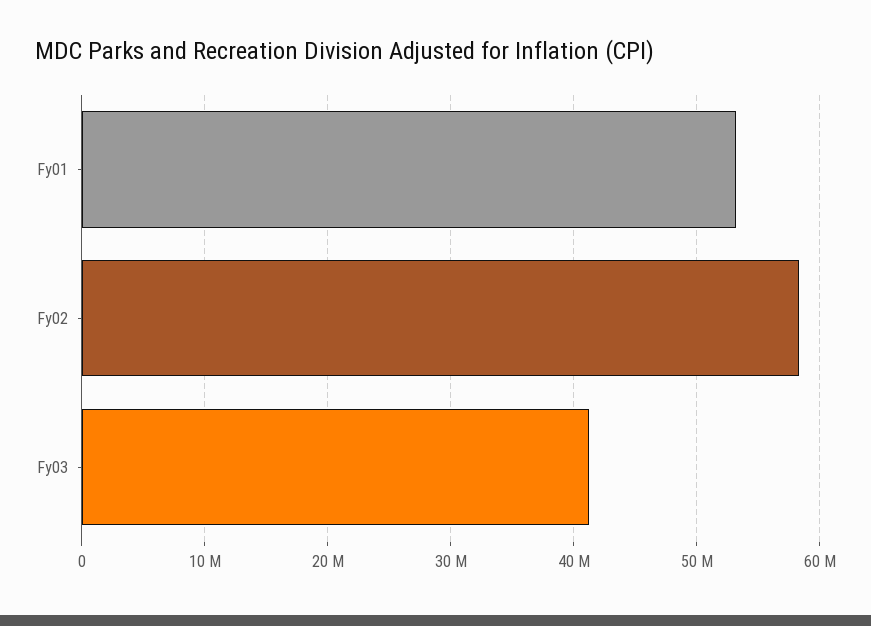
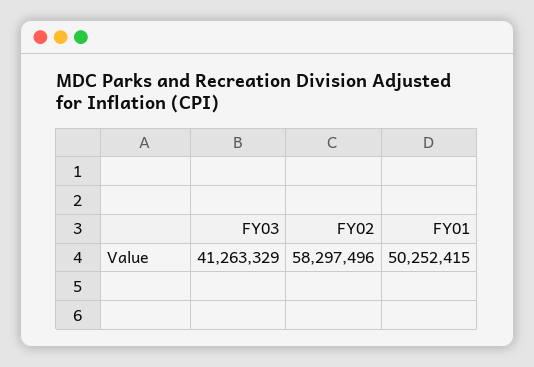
  {
-   "Fy01": 53000000,
+   "Fy01": 50252415,
    "Fy02": 58297496,
    "Fy03": 41263329
  }

